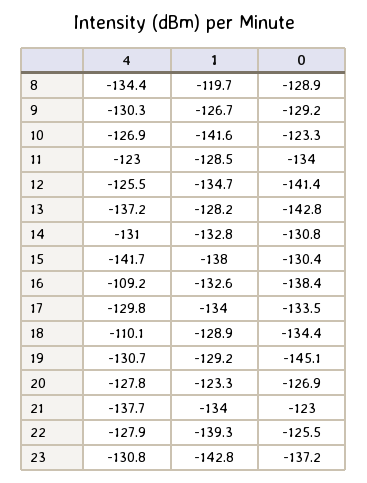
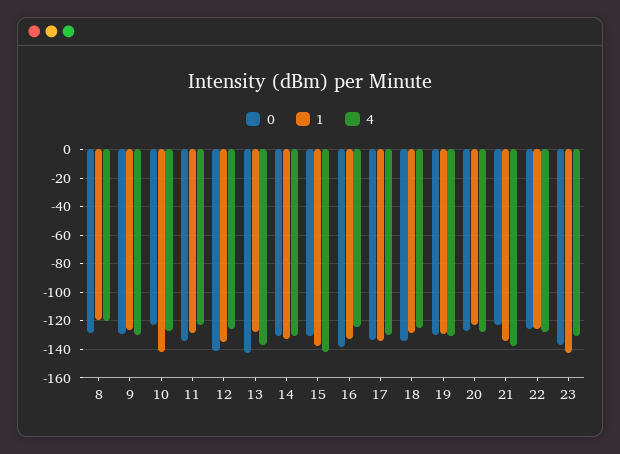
  {
    "4": {
-     "8": -134.4,
+     "8": -120,
      "9": -130.3,
      "10": -126.9,
      "11": -123,
      "12": -125.5,
      "13": -137.2,
      "14": -131,
      "15": -141.7,
-     "16": -109.2,
+     "16": -125,
      "17": -129.8,
-     "18": -110.1,
+     "18": -125,
      "19": -130.7,
      "20": -127.8,
      "21": -137.7,
      "22": -127.9,
      "23": -130.8
    },
    "1": {
      "8": -119.7,
      "9": -126.7,
      "10": -141.6,
      "11": -128.5,
      "12": -134.7,
      "13": -128.2,
      "14": -132.8,
      "15": -138,
      "16": -132.6,
      "17": -134,
      "18": -128.9,
      "19": -129.2,
      "20": -123.3,
      "21": -134,
-     "22": -139.3,
+     "22": -125,
      "23": -142.8
    },
    "0": {
      "8": -128.9,
      "9": -129.2,
      "10": -123.3,
      "11": -134,
      "12": -141.4,
      "13": -142.8,
      "14": -130.8,
      "15": -130.4,
      "16": -138.4,
      "17": -133.5,
      "18": -134.4,
-     "19": -145.1,
+     "19": -130,
      "20": -126.9,
      "21": -123,
      "22": -125.5,
      "23": -137.2
    }
  }

